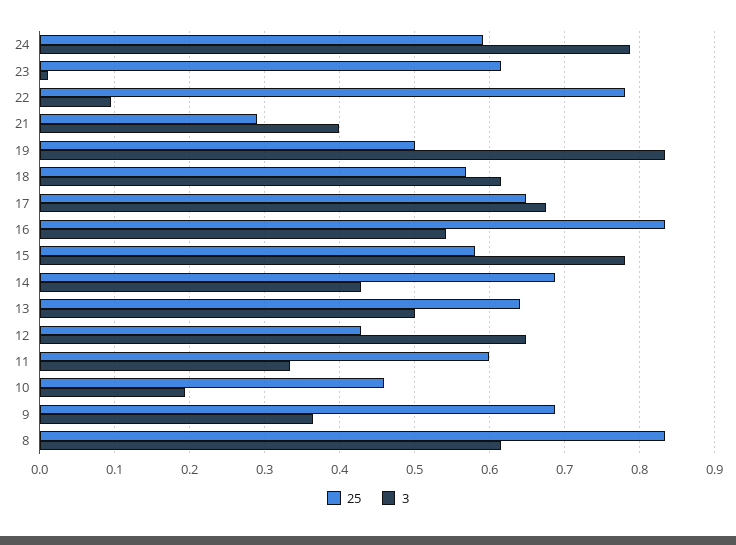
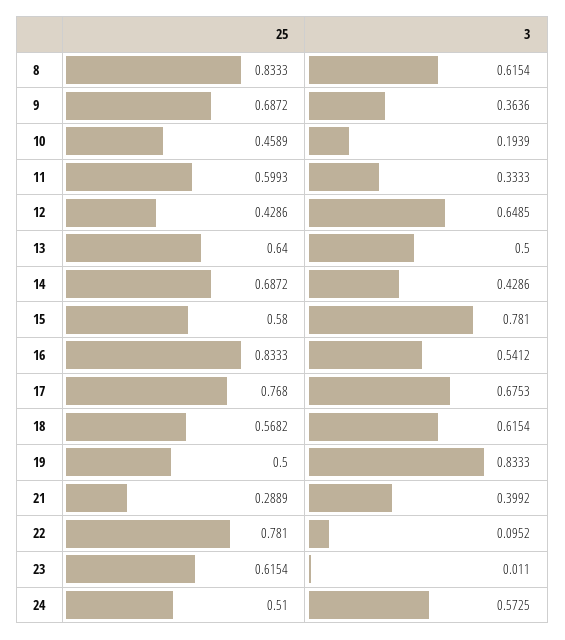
  {
    "25": {
-     "24": 0.59,
+     "24": 0.51,
      "23": 0.6154,
      "22": 0.781,
      "21": 0.2889,
      "19": 0.5,
      "18": 0.5682,
-     "17": 0.65,
+     "17": 0.768,
      "16": 0.8333,
      "15": 0.58,
      "14": 0.6872,
      "13": 0.64,
      "12": 0.4286,
      "11": 0.5993,
      "10": 0.4589,
      "9": 0.6872,
      "8": 0.8333
    },
    "3": {
-     "24": 0.79,
+     "24": 0.5725,
      "23": 0.011,
      "22": 0.0952,
      "21": 0.3992,
      "19": 0.8333,
      "18": 0.6154,
      "17": 0.6753,
      "16": 0.5412,
      "15": 0.781,
      "14": 0.4286,
      "13": 0.5,
      "12": 0.6485,
      "11": 0.3333,
      "10": 0.1939,
      "9": 0.3636,
      "8": 0.6154
    }
  }

